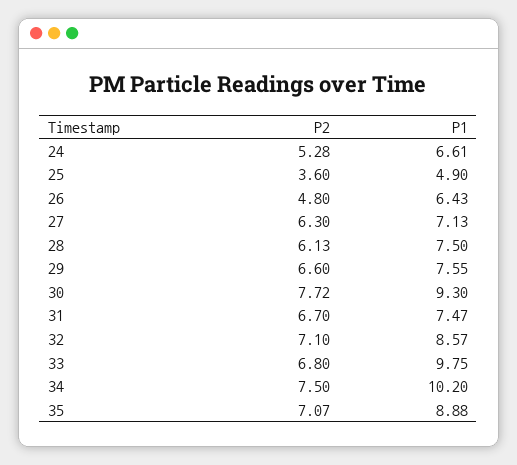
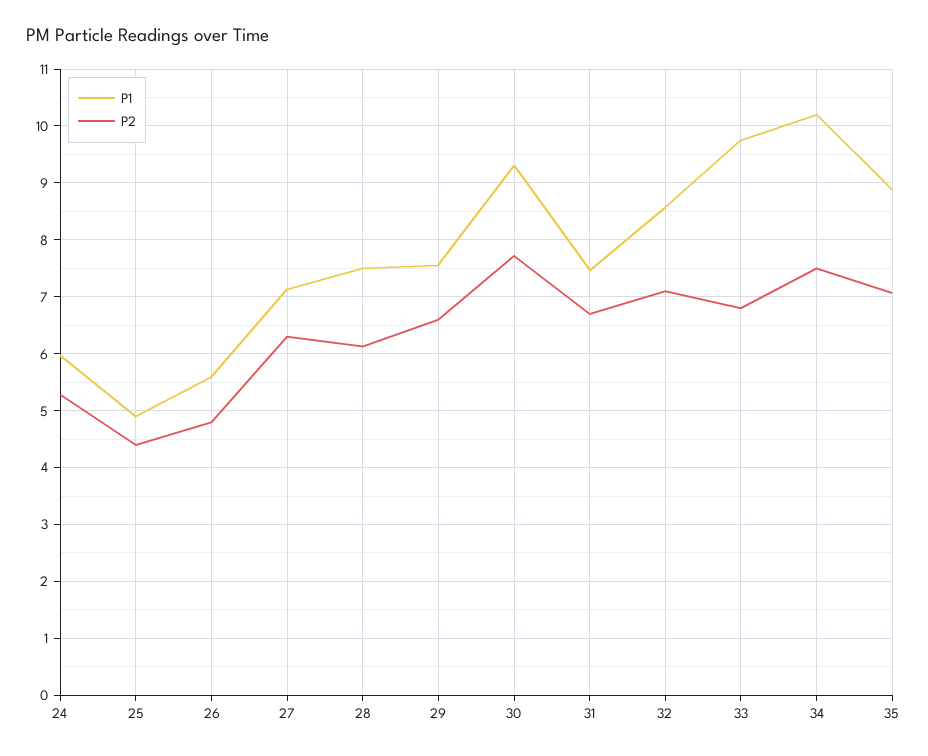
  {
    "P2": {
      "24": 5.28,
-     "25": 3.6,
+     "25": 4.4,
      "26": 4.8,
      "27": 6.3,
      "28": 6.13,
      "29": 6.6,
      "30": 7.72,
      "31": 6.7,
      "32": 7.1,
      "33": 6.8,
      "34": 7.5,
      "35": 7.07
    },
    "P1": {
-     "24": 6.61,
+     "24": 6,
      "25": 4.9,
-     "26": 6.43,
+     "26": 5.6,
      "27": 7.13,
      "28": 7.5,
      "29": 7.55,
      "30": 9.3,
      "31": 7.47,
      "32": 8.57,
      "33": 9.75,
      "34": 10.2,
      "35": 8.88
    }
  }

